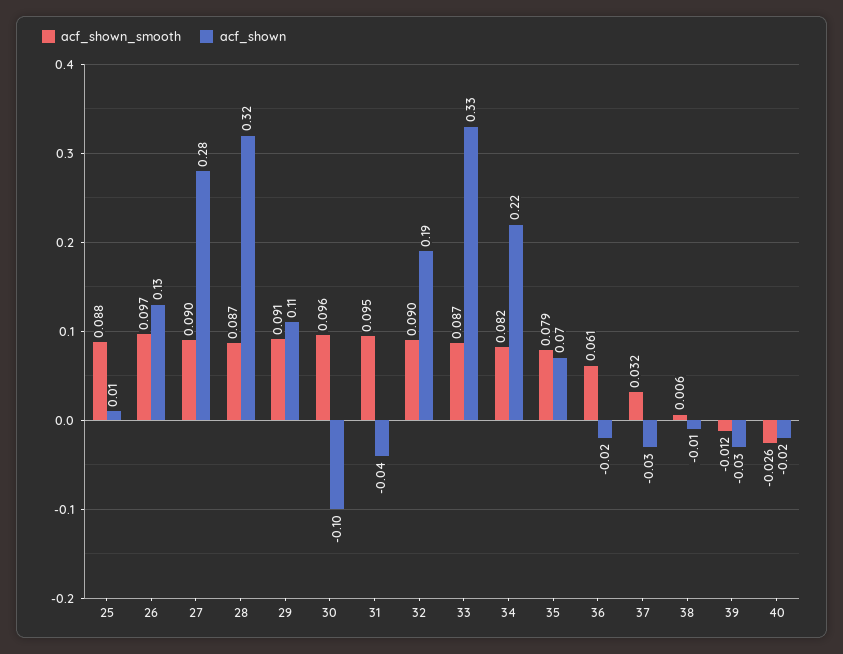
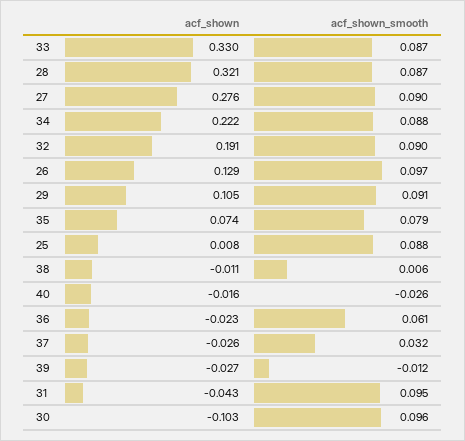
  {
    "acf_shown_smooth": {
      "25": 0.088,
      "26": 0.097,
      "27": 0.09,
      "28": 0.087,
      "29": 0.091,
      "30": 0.096,
      "31": 0.095,
      "32": 0.09,
      "33": 0.087,
-     "34": 0.082,
+     "34": 0.088,
      "35": 0.079,
      "36": 0.061,
      "37": 0.032,
      "38": 0.006,
      "39": -0.012,
      "40": -0.026
    },
    "acf_shown": {
      "25": 0.008,
      "26": 0.129,
      "27": 0.276,
      "28": 0.321,
      "29": 0.105,
      "30": -0.103,
      "31": -0.043,
      "32": 0.191,
      "33": 0.33,
      "34": 0.222,
      "35": 0.074,
      "36": -0.023,
      "37": -0.026,
      "38": -0.011,
      "39": -0.027,
      "40": -0.016
    }
  }

